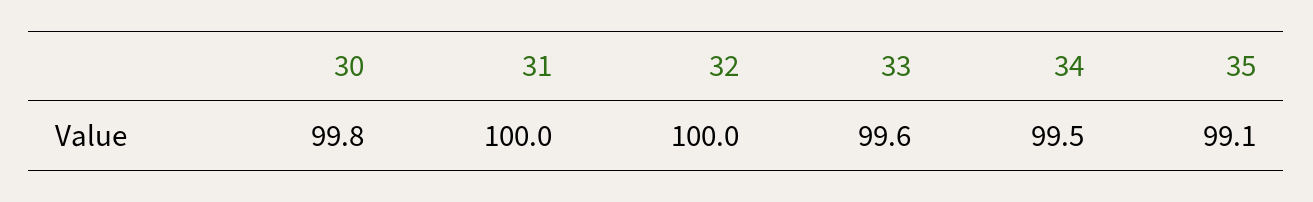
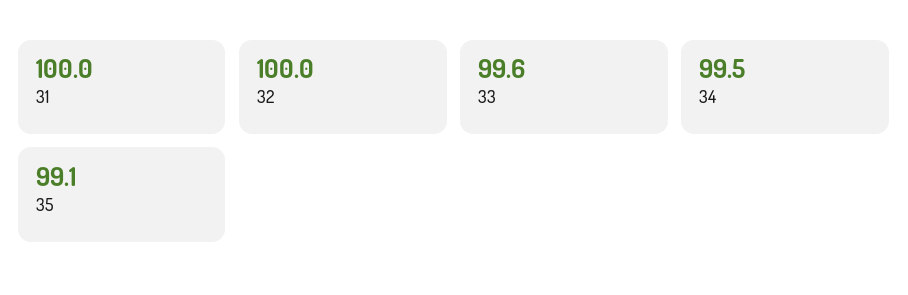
  {
-   "30": 99.8,
    "31": 100,
    "32": 100,
    "33": 99.6,
    "34": 99.5,
    "35": 99.1
  }

